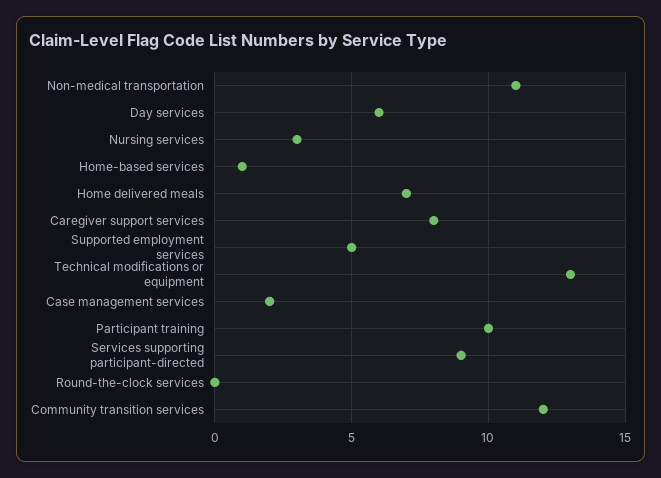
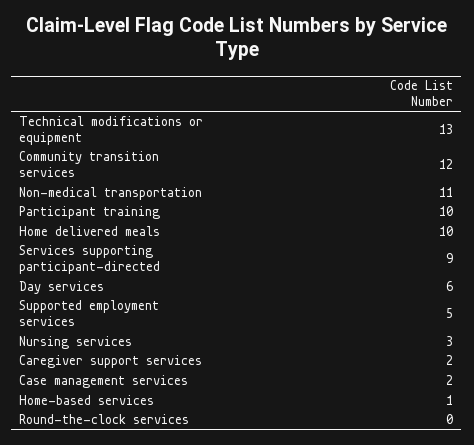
  {
    "Non-medical transportation": 11,
    "Day services": 6,
    "Nursing services": 3,
    "Home-based services": 1,
-   "Home delivered meals": 7,
+   "Home delivered meals": 10,
-   "Caregiver support services": 8,
+   "Caregiver support services": 2,
    "Supported employment services": 5,
    "Technical modifications or equipment": 13,
    "Case management services": 2,
    "Participant training": 10,
    "Services supporting participant-directed": 9,
    "Round-the-clock services": 0,
    "Community transition services": 12
  }

